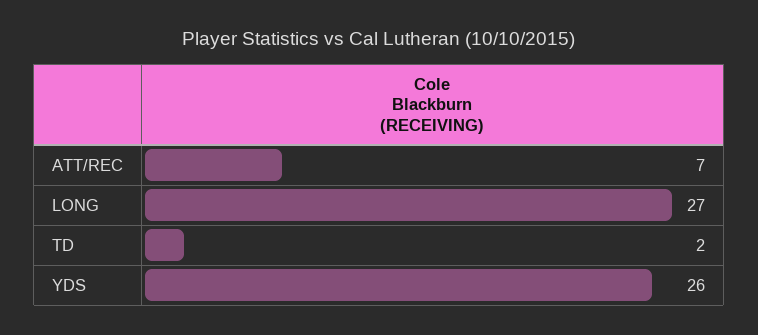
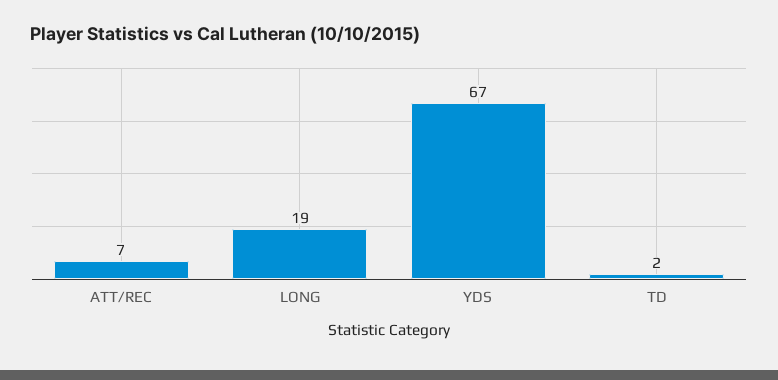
  {
    "ATT/REC": 7,
-   "LONG": 27,
+   "LONG": 19,
    "TD": 2,
-   "YDS": 26
+   "YDS": 67
  }

